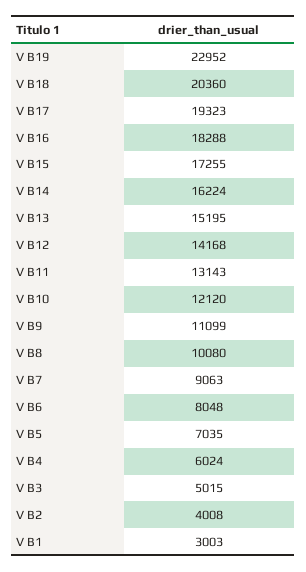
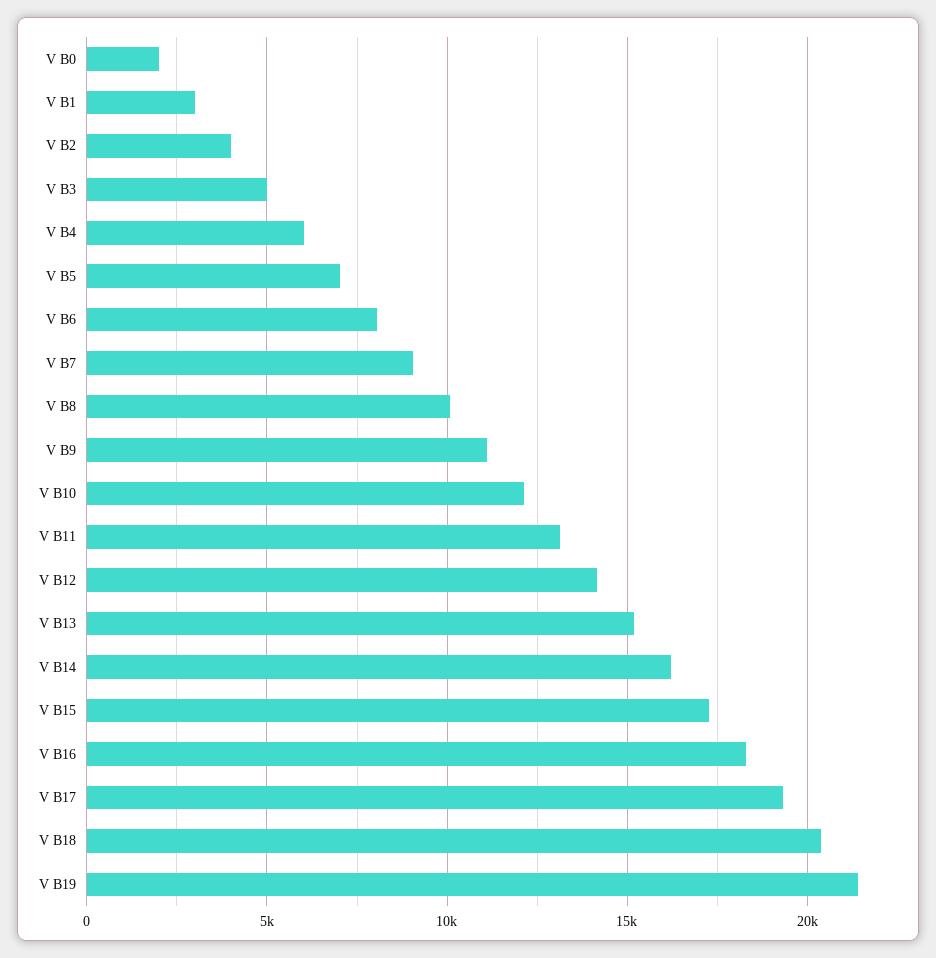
  {
-   "V B19": 22952,
+   "V B19": 21500,
    "V B18": 20360,
    "V B17": 19323,
    "V B16": 18288,
    "V B15": 17255,
    "V B14": 16224,
    "V B13": 15195,
    "V B12": 14168,
    "V B11": 13143,
    "V B10": 12120,
    "V B9": 11099,
    "V B8": 10080,
    "V B7": 9063,
    "V B6": 8048,
    "V B5": 7035,
    "V B4": 6024,
    "V B3": 5015,
    "V B2": 4008,
-   "V B1": 3003
+   "V B1": 3003,
+   "V B0": 2000
  }

